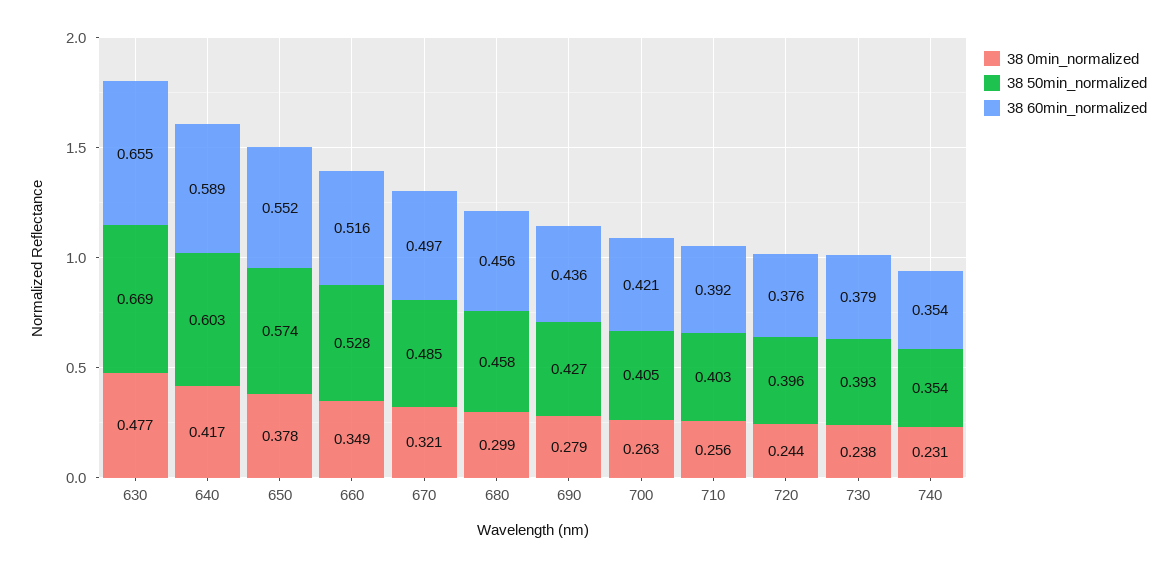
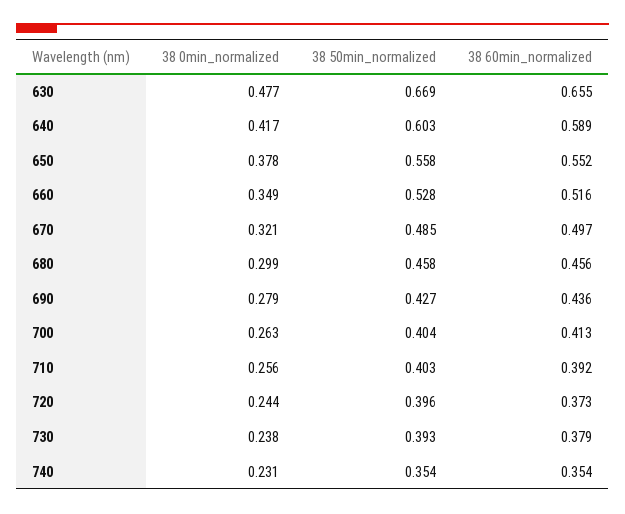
  {
    "38 0min_normalized": {
      "630": 0.477,
      "640": 0.417,
      "650": 0.378,
      "660": 0.349,
      "670": 0.321,
      "680": 0.299,
      "690": 0.279,
      "700": 0.263,
      "710": 0.256,
      "720": 0.244,
      "730": 0.238,
      "740": 0.231
    },
    "38 50min_normalized": {
      "630": 0.669,
      "640": 0.603,
-     "650": 0.574,
+     "650": 0.558,
      "660": 0.528,
      "670": 0.485,
      "680": 0.458,
      "690": 0.427,
-     "700": 0.405,
+     "700": 0.404,
      "710": 0.403,
      "720": 0.396,
      "730": 0.393,
      "740": 0.354
    },
    "38 60min_normalized": {
      "630": 0.655,
      "640": 0.589,
      "650": 0.552,
      "660": 0.516,
      "670": 0.497,
      "680": 0.456,
      "690": 0.436,
-     "700": 0.421,
+     "700": 0.413,
      "710": 0.392,
-     "720": 0.376,
+     "720": 0.373,
      "730": 0.379,
      "740": 0.354
    }
  }

